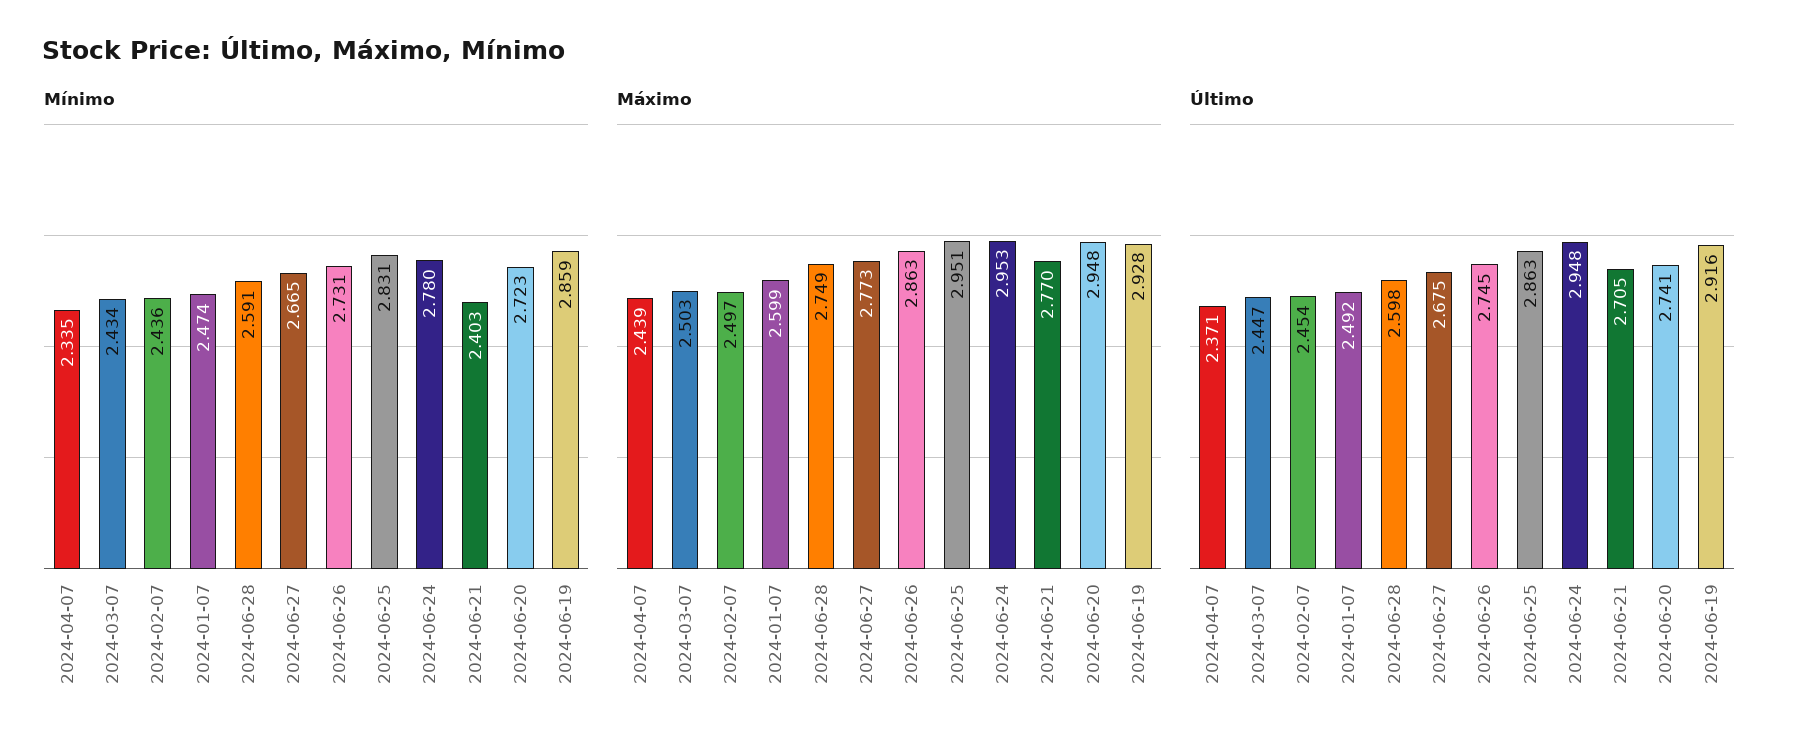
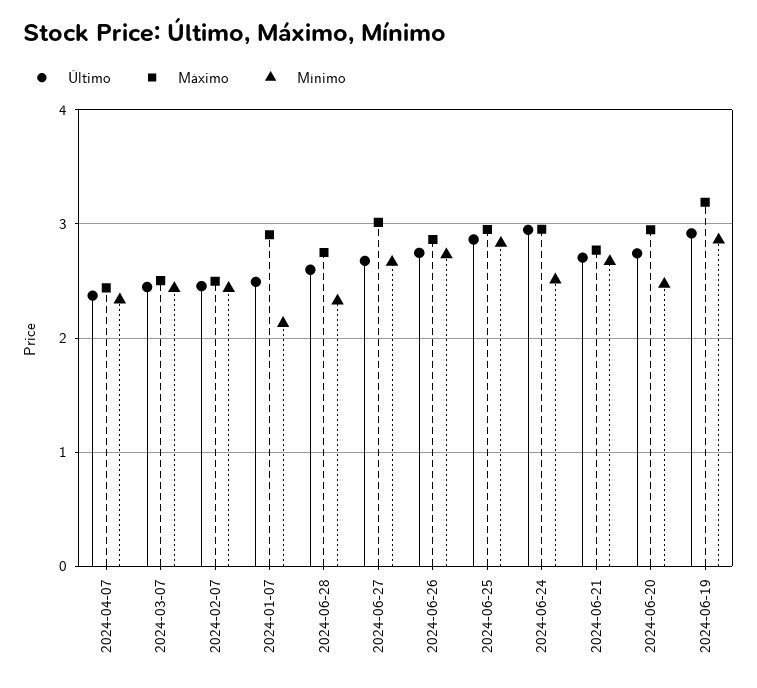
  {
    "Mínimo": {
      "2024-04-07": 2.335,
      "2024-03-07": 2.434,
      "2024-02-07": 2.436,
-     "2024-01-07": 2.474,
+     "2024-01-07": 2.1,
-     "2024-06-28": 2.591,
+     "2024-06-28": 2.3,
      "2024-06-27": 2.665,
      "2024-06-26": 2.731,
      "2024-06-25": 2.831,
-     "2024-06-24": 2.78,
+     "2024-06-24": 2.5,
-     "2024-06-21": 2.403,
+     "2024-06-21": 2.7,
-     "2024-06-20": 2.723,
+     "2024-06-20": 2.5,
      "2024-06-19": 2.859
    },
    "Máximo": {
      "2024-04-07": 2.439,
      "2024-03-07": 2.503,
      "2024-02-07": 2.497,
-     "2024-01-07": 2.599,
+     "2024-01-07": 2.9,
      "2024-06-28": 2.749,
-     "2024-06-27": 2.773,
+     "2024-06-27": 3,
      "2024-06-26": 2.863,
      "2024-06-25": 2.951,
      "2024-06-24": 2.953,
      "2024-06-21": 2.77,
      "2024-06-20": 2.948,
-     "2024-06-19": 2.928
+     "2024-06-19": 3.2
    },
    "Último": {
      "2024-04-07": 2.371,
      "2024-03-07": 2.447,
      "2024-02-07": 2.454,
      "2024-01-07": 2.492,
      "2024-06-28": 2.598,
      "2024-06-27": 2.675,
      "2024-06-26": 2.745,
      "2024-06-25": 2.863,
      "2024-06-24": 2.948,
      "2024-06-21": 2.705,
      "2024-06-20": 2.741,
      "2024-06-19": 2.916
    }
  }

